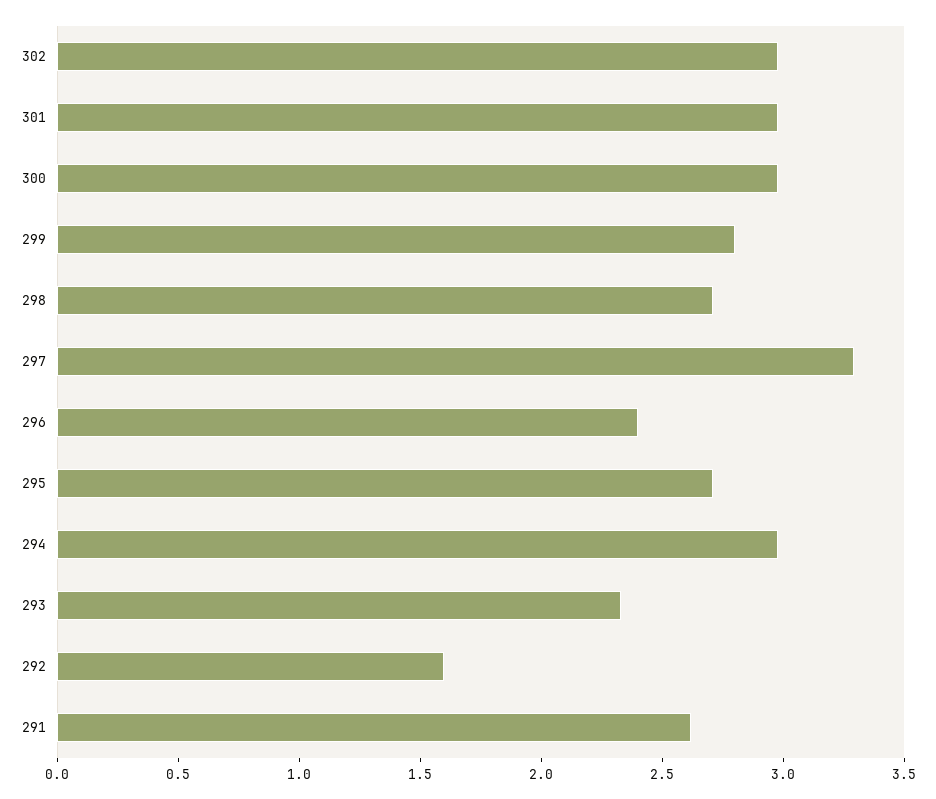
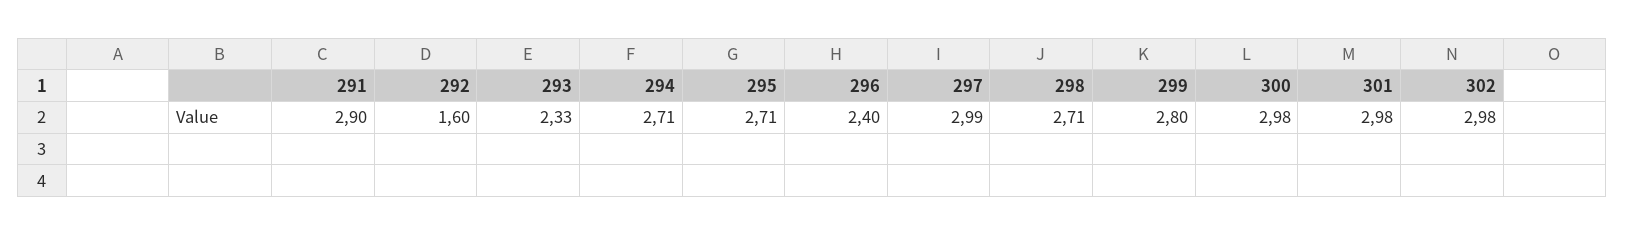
  {
    "302": 2.98,
    "301": 2.98,
    "300": 2.98,
    "299": 2.8,
    "298": 2.71,
-   "297": 3.3,
+   "297": 2.99,
    "296": 2.4,
    "295": 2.71,
-   "294": 3,
+   "294": 2.71,
    "293": 2.33,
    "292": 1.6,
-   "291": 2.6
+   "291": 2.9
  }

